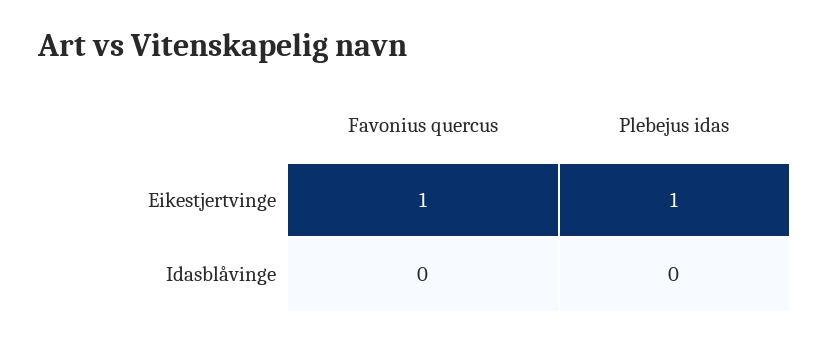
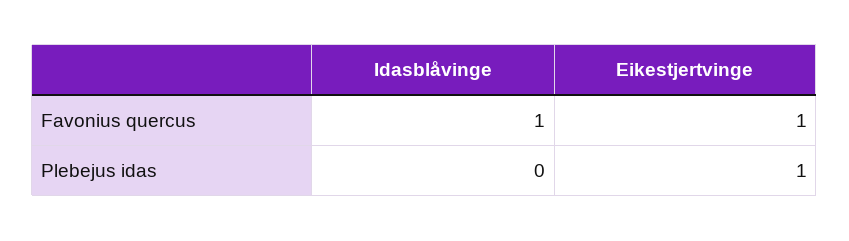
  {
    "Favonius quercus": {
      "Eikestjertvinge": 1,
-     "Idasblåvinge": 0
+     "Idasblåvinge": 1
    },
    "Plebejus idas": {
      "Eikestjertvinge": 1,
      "Idasblåvinge": 0
    }
  }

